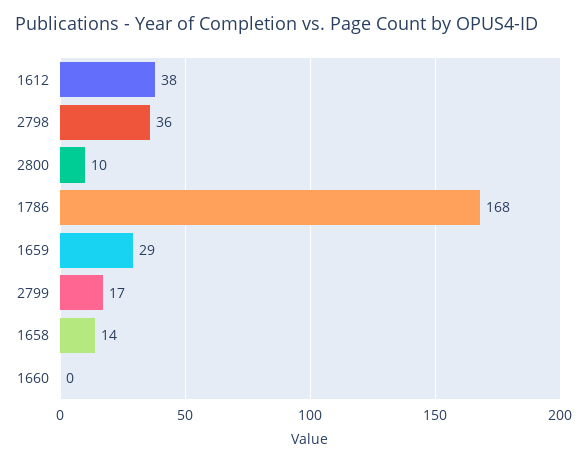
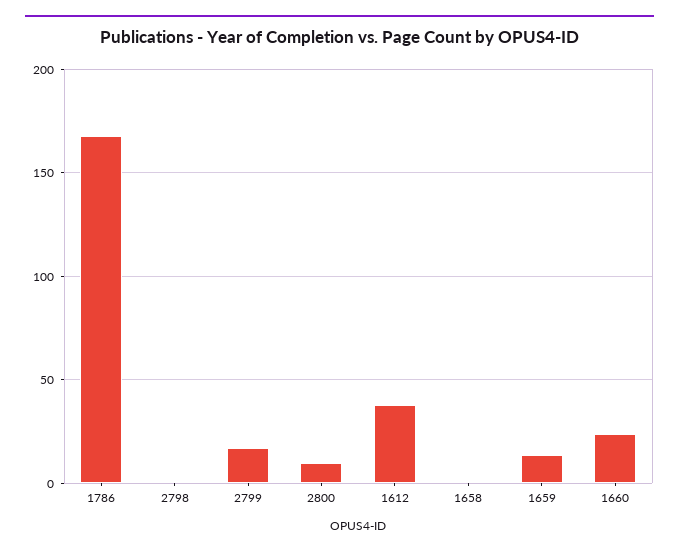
  {
    "1612": 38,
-   "2798": 36,
+   "2798": 0,
    "2800": 10,
    "1786": 168,
-   "1659": 29,
+   "1659": 15,
    "2799": 17,
-   "1658": 14,
+   "1658": 0,
-   "1660": 0
+   "1660": 25
  }

